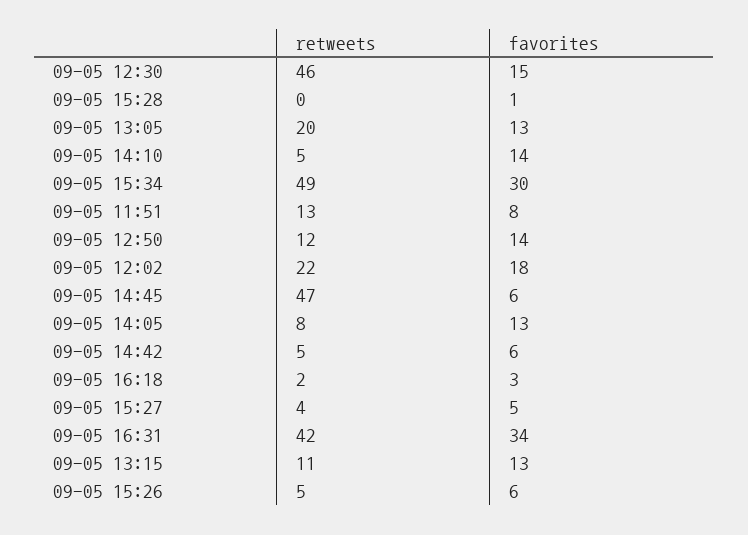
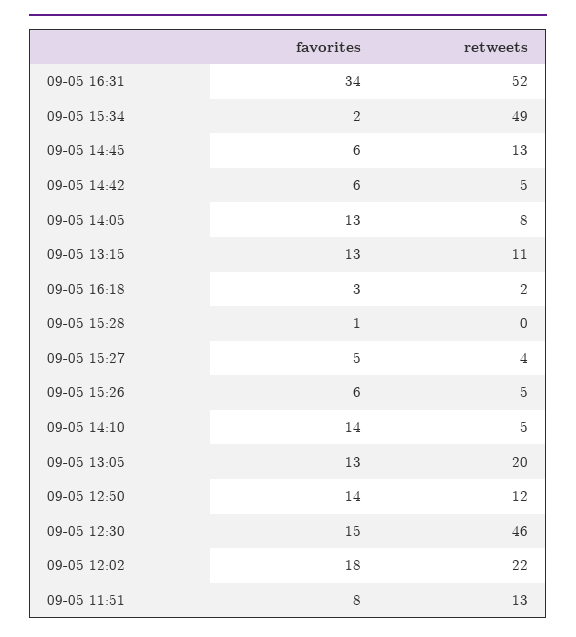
  {
    "retweets": {
      "09-05 12:30": 46,
      "09-05 15:28": 0,
      "09-05 13:05": 20,
      "09-05 14:10": 5,
      "09-05 15:34": 49,
      "09-05 11:51": 13,
      "09-05 12:50": 12,
      "09-05 12:02": 22,
-     "09-05 14:45": 47,
+     "09-05 14:45": 13,
      "09-05 14:05": 8,
      "09-05 14:42": 5,
      "09-05 16:18": 2,
      "09-05 15:27": 4,
-     "09-05 16:31": 42,
+     "09-05 16:31": 52,
      "09-05 13:15": 11,
      "09-05 15:26": 5
    },
    "favorites": {
      "09-05 12:30": 15,
      "09-05 15:28": 1,
      "09-05 13:05": 13,
      "09-05 14:10": 14,
-     "09-05 15:34": 30,
+     "09-05 15:34": 2,
      "09-05 11:51": 8,
      "09-05 12:50": 14,
      "09-05 12:02": 18,
      "09-05 14:45": 6,
      "09-05 14:05": 13,
      "09-05 14:42": 6,
      "09-05 16:18": 3,
      "09-05 15:27": 5,
      "09-05 16:31": 34,
      "09-05 13:15": 13,
      "09-05 15:26": 6
    }
  }

